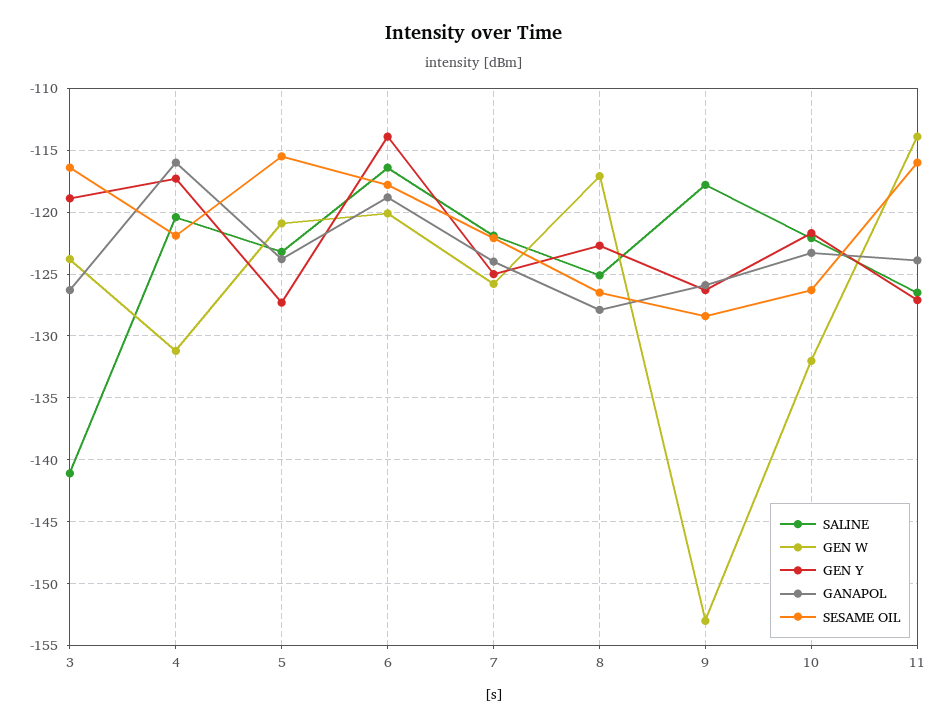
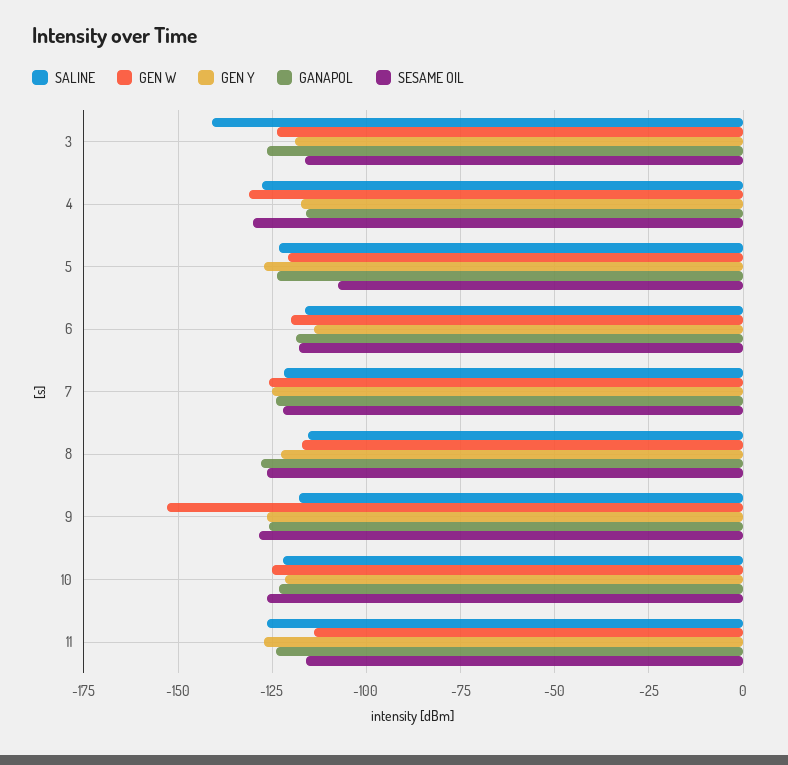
  {
    "SALINE": {
      "3": -141,
-     "4": -120.5,
+     "4": -127.5,
      "5": -123,
      "6": -116.5,
      "7": -122,
-     "8": -125,
+     "8": -115,
      "9": -118,
      "10": -122,
      "11": -126.5
    },
    "GEN W": {
      "3": -124,
      "4": -131,
      "5": -121,
      "6": -120,
      "7": -126,
      "8": -117,
      "9": -153,
-     "10": -132,
+     "10": -125,
      "11": -114
    },
    "GEN Y": {
      "3": -119,
      "4": -117.5,
      "5": -127.5,
      "6": -114,
      "7": -125,
      "8": -122.5,
      "9": -126.5,
      "10": -121.5,
      "11": -127
    },
    "GANAPOL": {
      "3": -126.5,
      "4": -116,
      "5": -124,
      "6": -119,
      "7": -124,
      "8": -128,
      "9": -126,
      "10": -123.5,
      "11": -124
    },
    "SESAME OIL": {
      "3": -116.5,
-     "4": -122,
+     "4": -130,
-     "5": -115.5,
+     "5": -107.5,
      "6": -118,
      "7": -122,
      "8": -126.5,
      "9": -128.5,
      "10": -126.5,
      "11": -116
    }
  }

